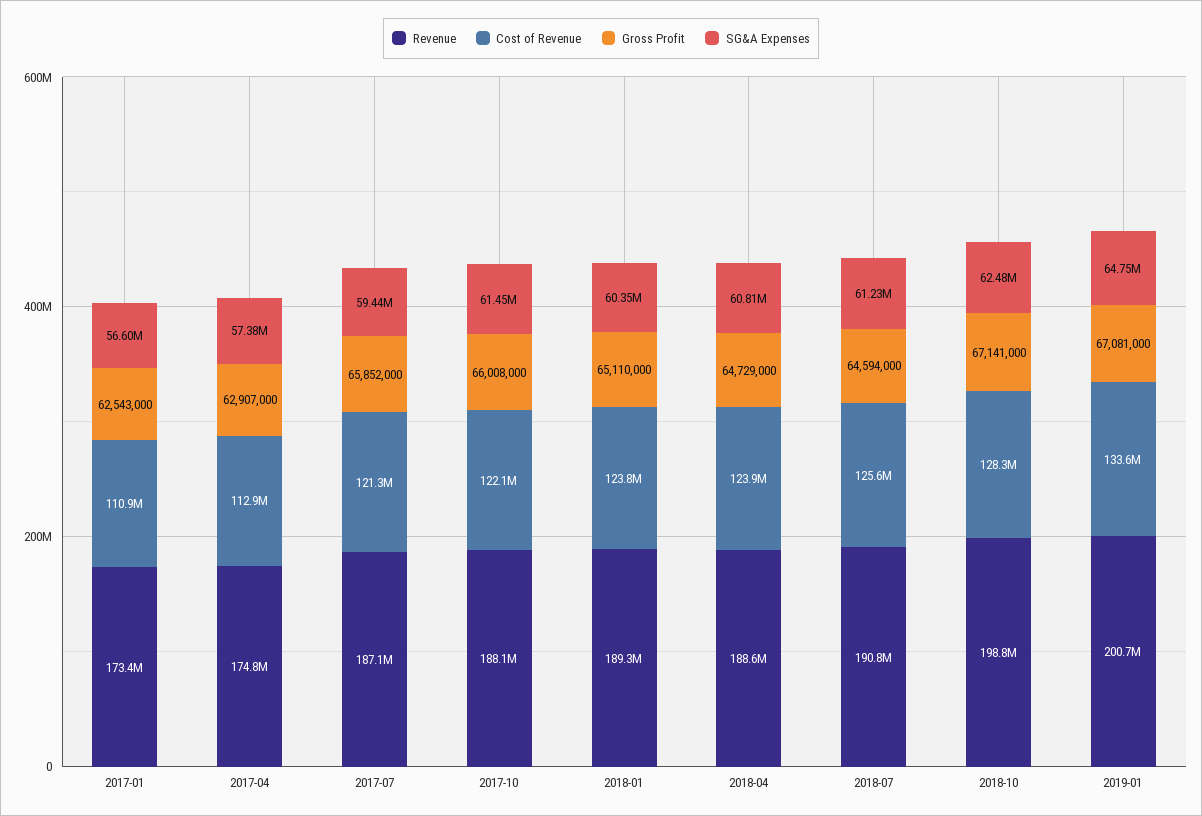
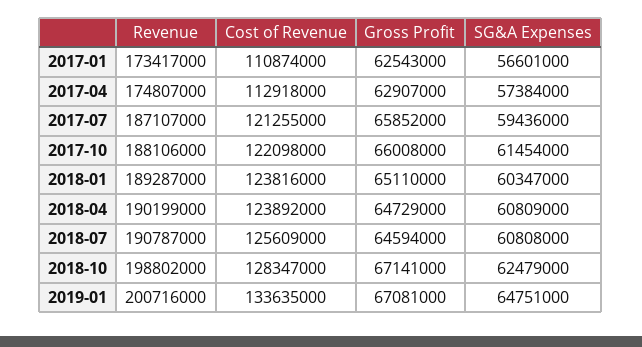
  {
    "Revenue": {
      "2017-01": 173417000,
      "2017-04": 174807000,
      "2017-07": 187107000,
      "2017-10": 188106000,
      "2018-01": 189287000,
-     "2018-04": 188600000,
+     "2018-04": 190199000,
      "2018-07": 190787000,
      "2018-10": 198802000,
      "2019-01": 200716000
    },
    "Cost of Revenue": {
      "2017-01": 110874000,
      "2017-04": 112918000,
      "2017-07": 121255000,
      "2017-10": 122098000,
      "2018-01": 123816000,
      "2018-04": 123892000,
      "2018-07": 125609000,
      "2018-10": 128347000,
      "2019-01": 133635000
    },
    "Gross Profit": {
      "2017-01": 62543000,
      "2017-04": 62907000,
      "2017-07": 65852000,
      "2017-10": 66008000,
      "2018-01": 65110000,
      "2018-04": 64729000,
      "2018-07": 64594000,
      "2018-10": 67141000,
      "2019-01": 67081000
    },
    "SG&A Expenses": {
      "2017-01": 56601000,
      "2017-04": 57384000,
      "2017-07": 59436000,
      "2017-10": 61454000,
      "2018-01": 60347000,
      "2018-04": 60809000,
-     "2018-07": 61230000,
+     "2018-07": 60808000,
      "2018-10": 62479000,
      "2019-01": 64751000
    }
  }

